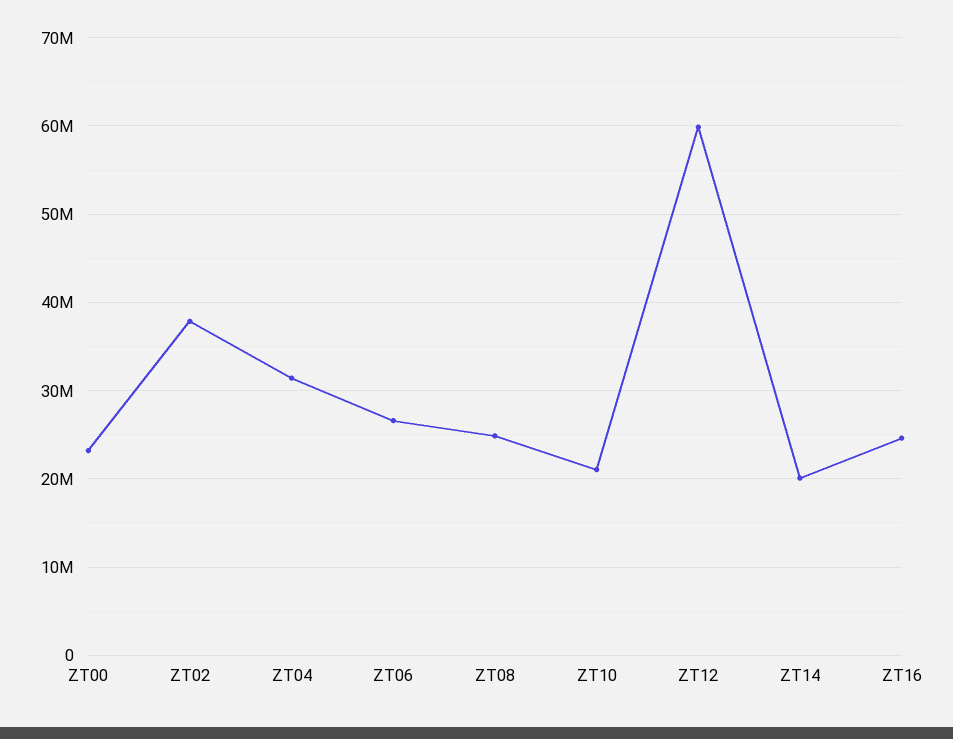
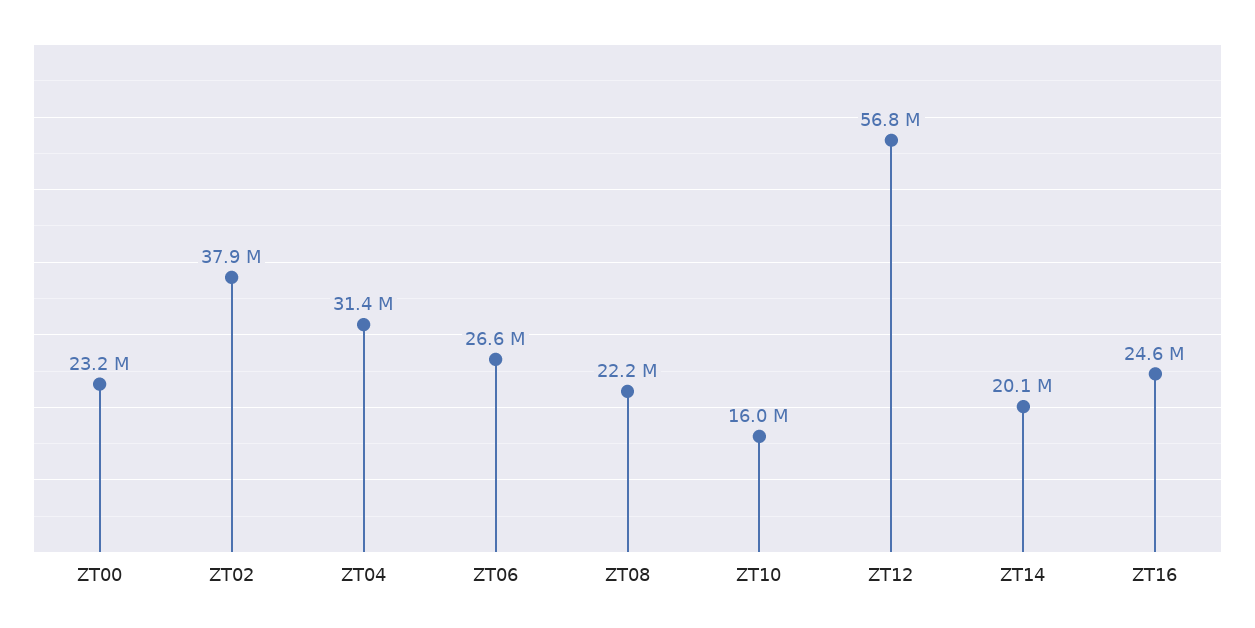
  {
    "ZT00": 23200000,
    "ZT02": 37900000,
    "ZT04": 31400000,
    "ZT06": 26600000,
-   "ZT08": 25000000,
+   "ZT08": 22200000,
-   "ZT10": 21000000,
+   "ZT10": 16000000,
-   "ZT12": 60000000,
+   "ZT12": 56800000,
    "ZT14": 20100000,
    "ZT16": 24600000
  }

